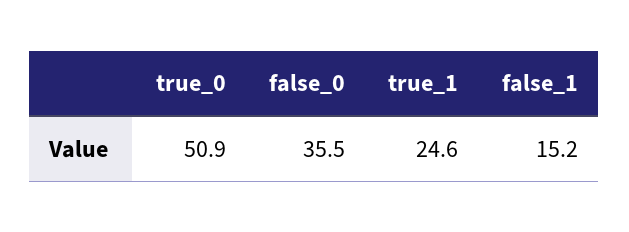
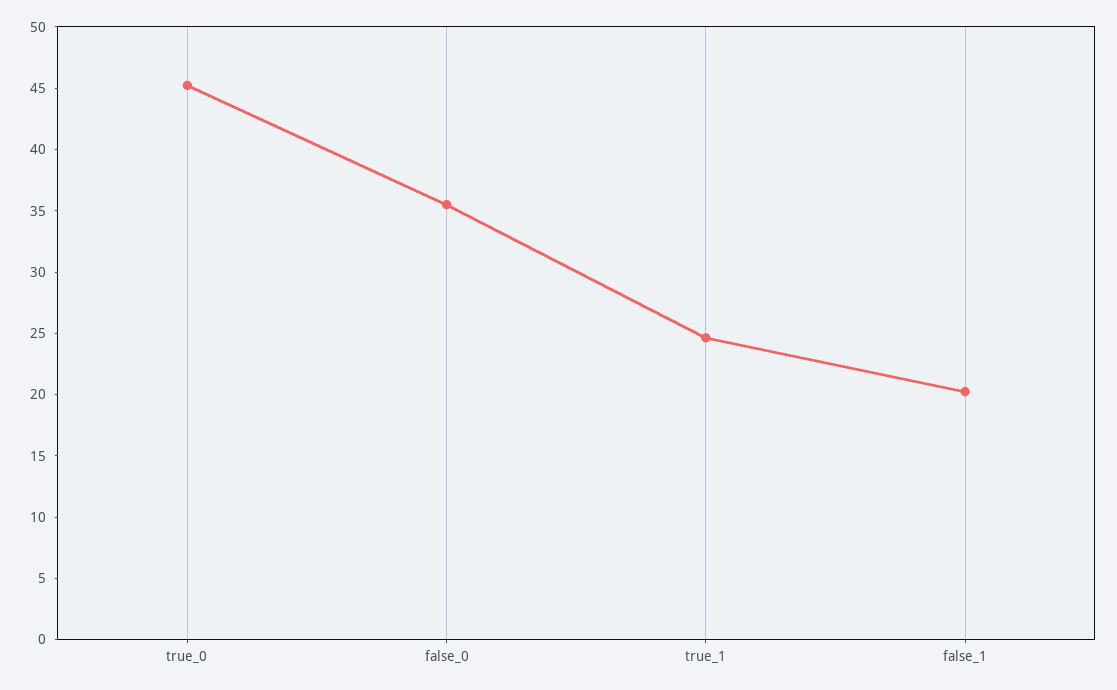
  {
-   "true_0": 50.9,
+   "true_0": 45,
    "false_0": 35.5,
    "true_1": 24.6,
-   "false_1": 15.2
+   "false_1": 20
  }

